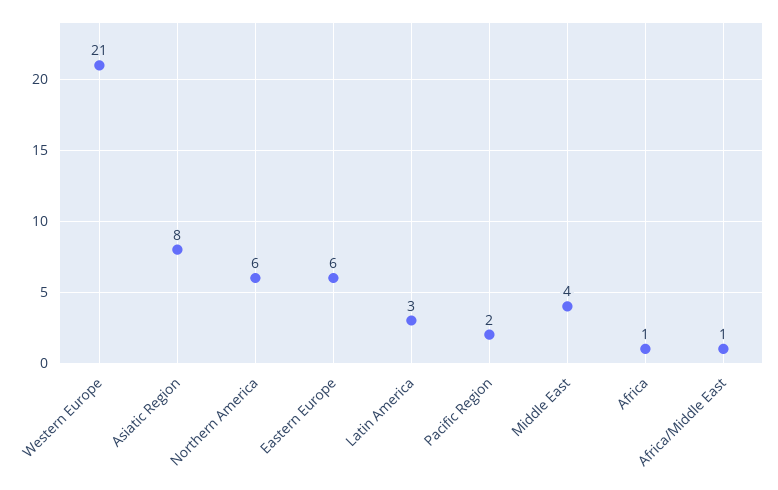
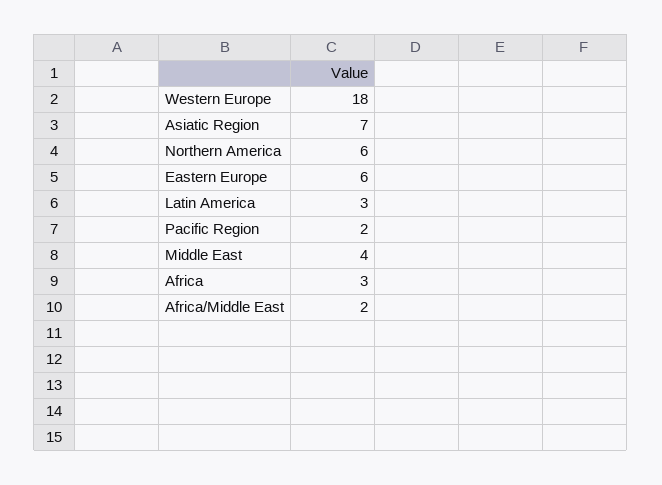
  {
-   "Western Europe": 21,
+   "Western Europe": 18,
-   "Asiatic Region": 8,
+   "Asiatic Region": 7,
    "Northern America": 6,
    "Eastern Europe": 6,
    "Latin America": 3,
    "Pacific Region": 2,
    "Middle East": 4,
-   "Africa": 1,
+   "Africa": 3,
-   "Africa/Middle East": 1
+   "Africa/Middle East": 2
  }

